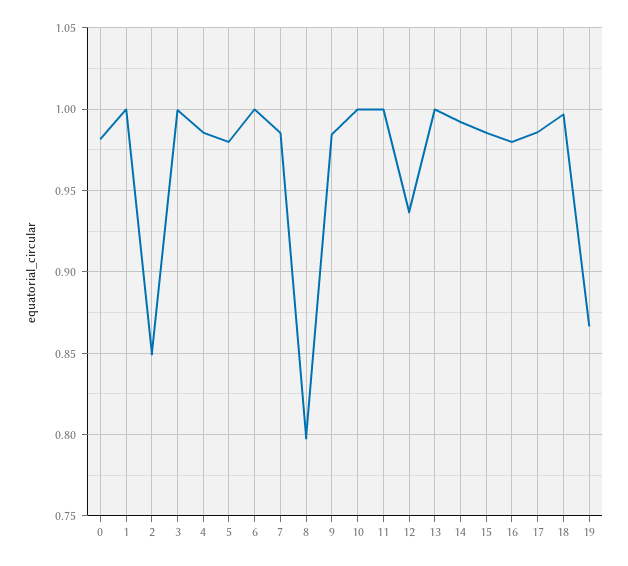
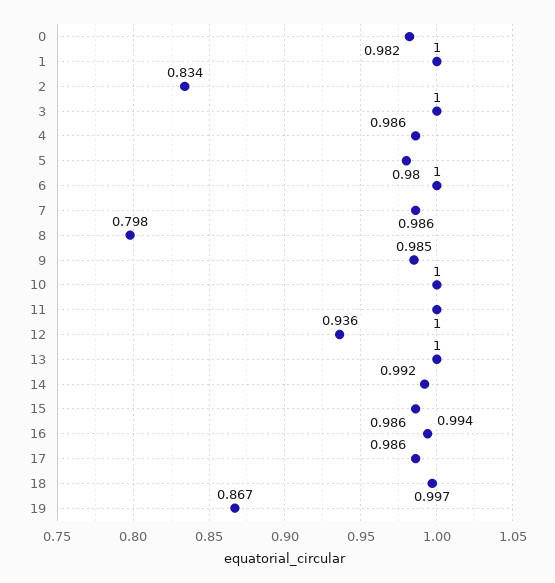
  {
    "0": 0.982,
    "1": 1,
-   "2": 0.85,
+   "2": 0.834,
    "3": 1,
    "4": 0.986,
    "5": 0.98,
    "6": 1,
    "7": 0.986,
    "8": 0.798,
    "9": 0.985,
    "10": 1,
    "11": 1,
    "12": 0.936,
    "13": 1,
    "14": 0.992,
    "15": 0.986,
-   "16": 0.98,
+   "16": 0.994,
    "17": 0.986,
    "18": 0.997,
    "19": 0.867
  }

